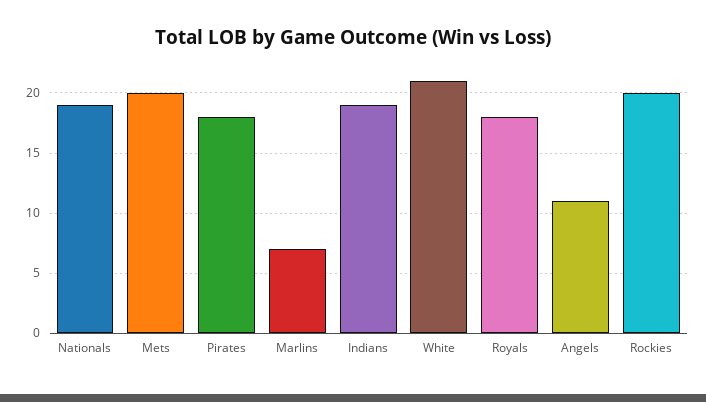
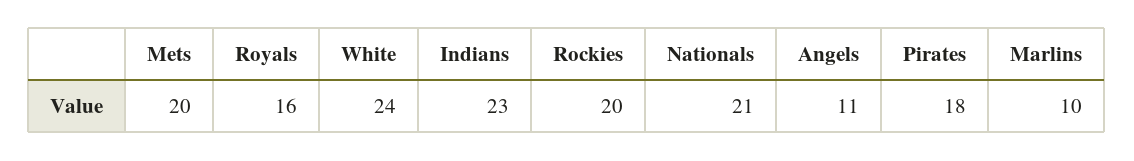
  {
-   "Nationals": 19,
+   "Nationals": 21,
    "Mets": 20,
    "Pirates": 18,
-   "Marlins": 7,
+   "Marlins": 10,
-   "Indians": 19,
+   "Indians": 23,
-   "White": 21,
+   "White": 24,
-   "Royals": 18,
+   "Royals": 16,
    "Angels": 11,
    "Rockies": 20
  }

